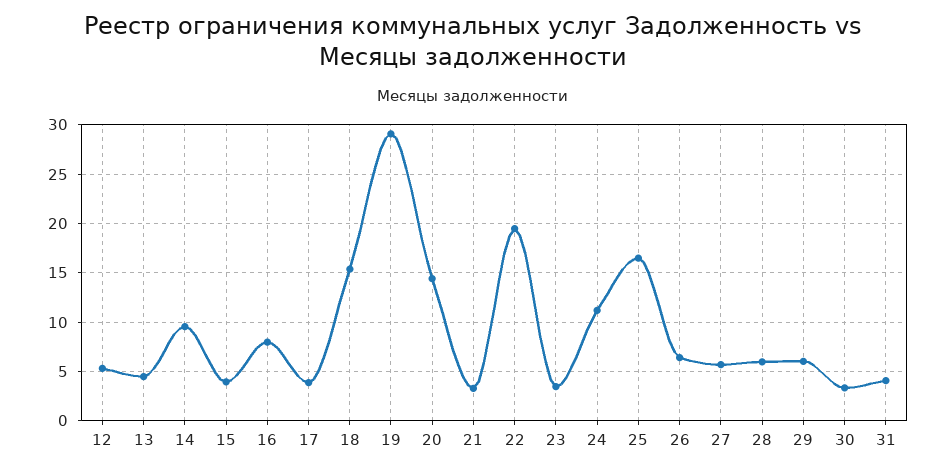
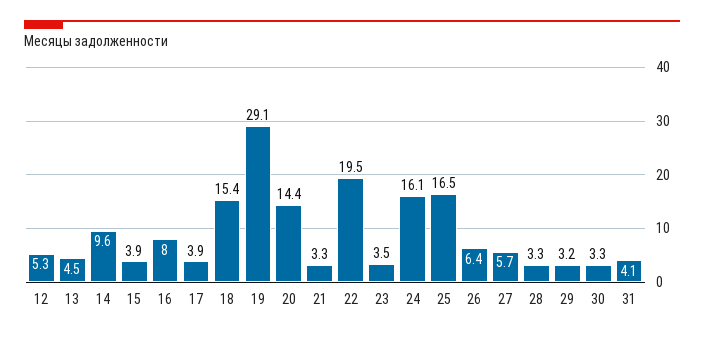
  {
    "12": 5.3,
    "13": 4.5,
    "14": 9.6,
    "15": 3.9,
    "16": 8,
    "17": 3.9,
    "18": 15.4,
    "19": 29.1,
    "20": 14.4,
    "21": 3.3,
    "22": 19.5,
    "23": 3.5,
-   "24": 11,
+   "24": 16.1,
    "25": 16.5,
    "26": 6.4,
    "27": 5.7,
-   "28": 6,
+   "28": 3.3,
-   "29": 6,
+   "29": 3.2,
    "30": 3.3,
    "31": 4.1
  }

